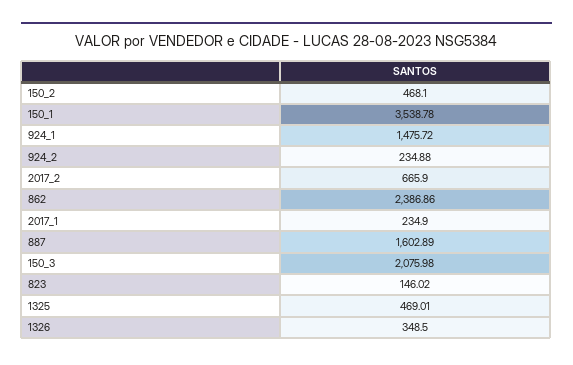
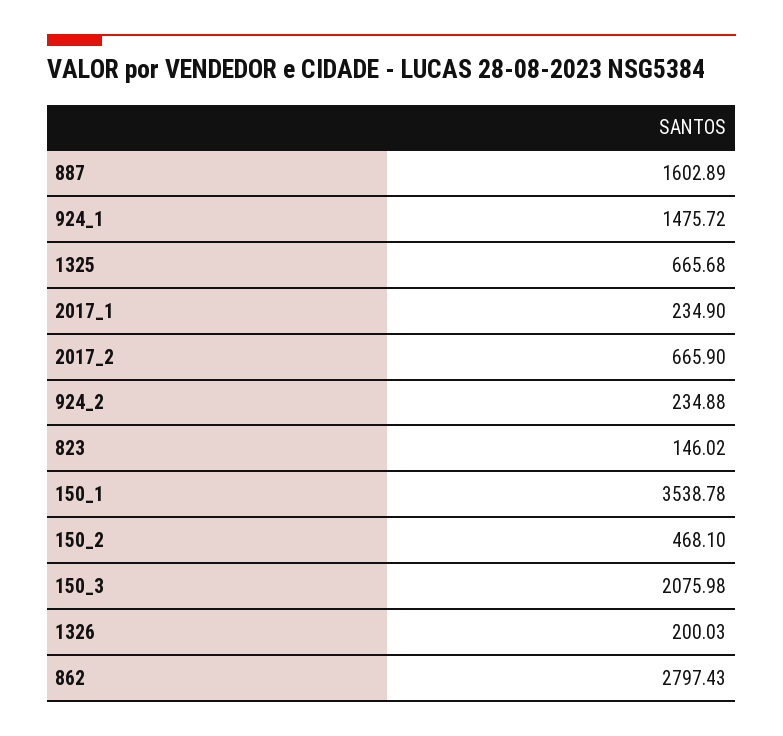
  {
    "150_2": 468.1,
    "150_1": 3538.78,
    "924_1": 1475.72,
    "924_2": 234.88,
    "2017_2": 665.9,
-   "862": 2386.86,
+   "862": 2797.43,
    "2017_1": 234.9,
    "887": 1602.89,
    "150_3": 2075.98,
    "823": 146.02,
-   "1325": 469.01,
+   "1325": 665.68,
-   "1326": 348.5
+   "1326": 200.03
  }

